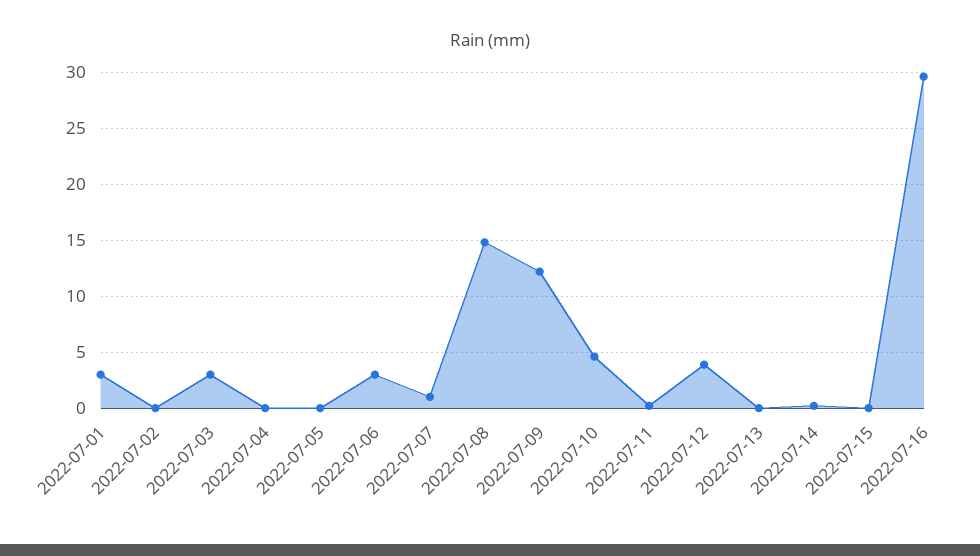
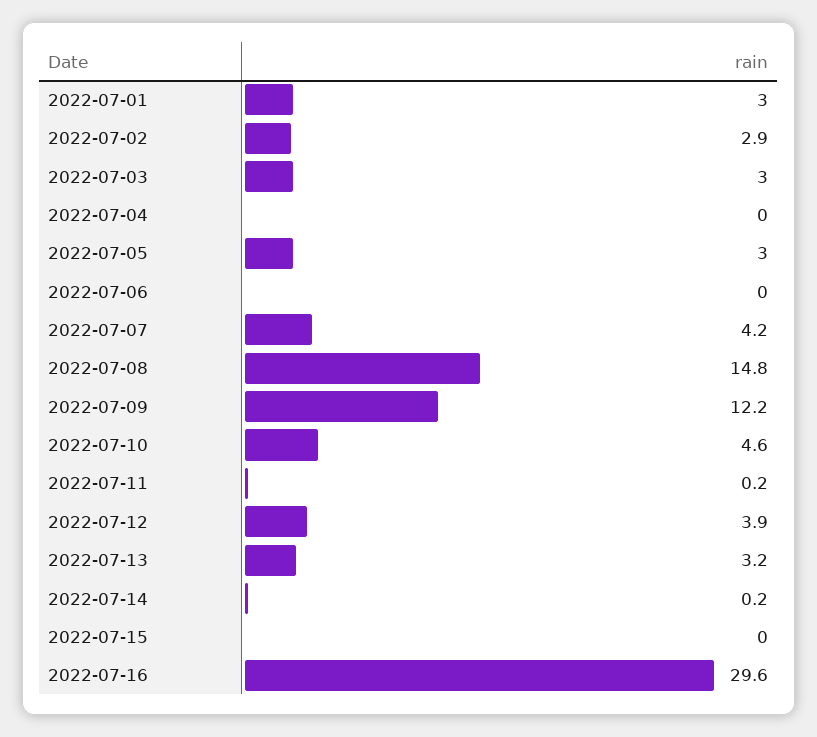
  {
    "2022-07-01": 3,
-   "2022-07-02": 0,
+   "2022-07-02": 2.9,
    "2022-07-03": 3,
    "2022-07-04": 0,
-   "2022-07-05": 0,
+   "2022-07-05": 3,
-   "2022-07-06": 3,
+   "2022-07-06": 0,
-   "2022-07-07": 1,
+   "2022-07-07": 4.2,
    "2022-07-08": 14.8,
    "2022-07-09": 12.2,
    "2022-07-10": 4.6,
    "2022-07-11": 0.2,
    "2022-07-12": 3.9,
-   "2022-07-13": 0,
+   "2022-07-13": 3.2,
    "2022-07-14": 0.2,
    "2022-07-15": 0,
    "2022-07-16": 29.6
  }

